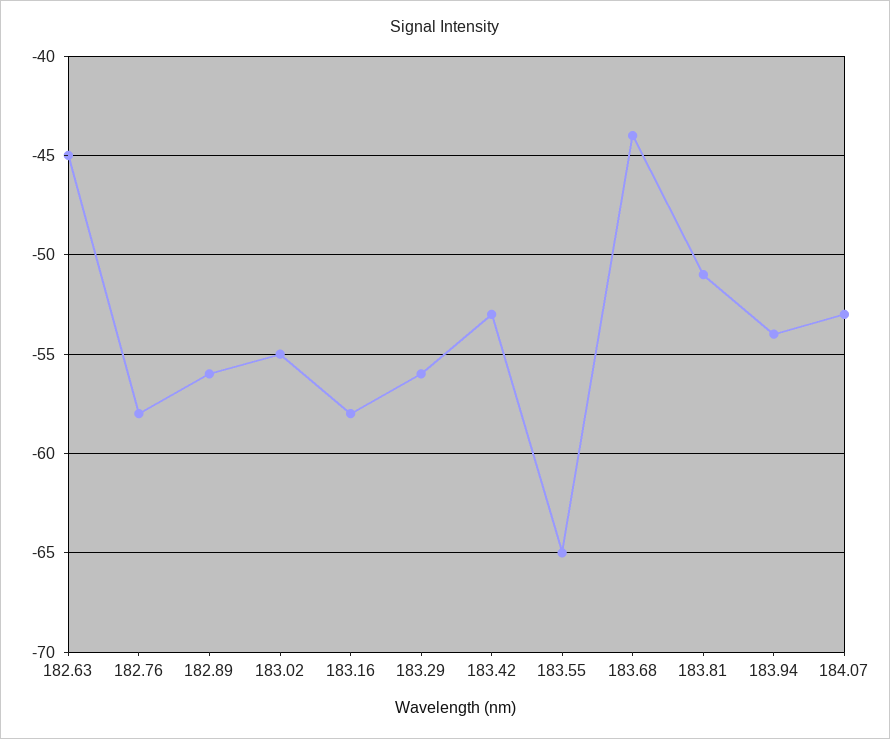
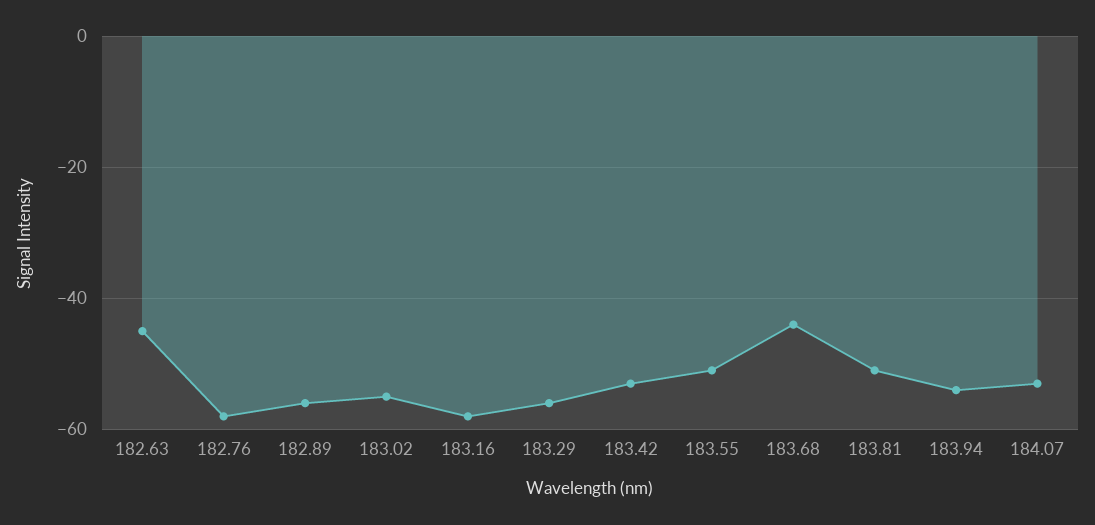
  {
    "182.63": -45,
    "182.76": -58,
    "182.89": -56,
    "183.02": -55,
    "183.16": -58,
    "183.29": -56,
    "183.42": -53,
-   "183.55": -65,
+   "183.55": -50,
    "183.68": -44,
    "183.81": -51,
    "183.94": -54,
    "184.07": -53
  }

